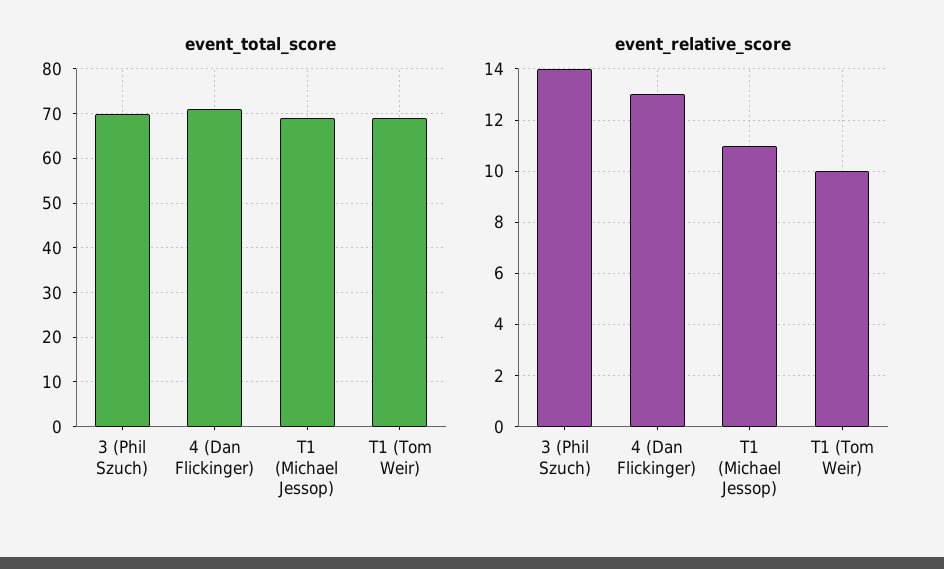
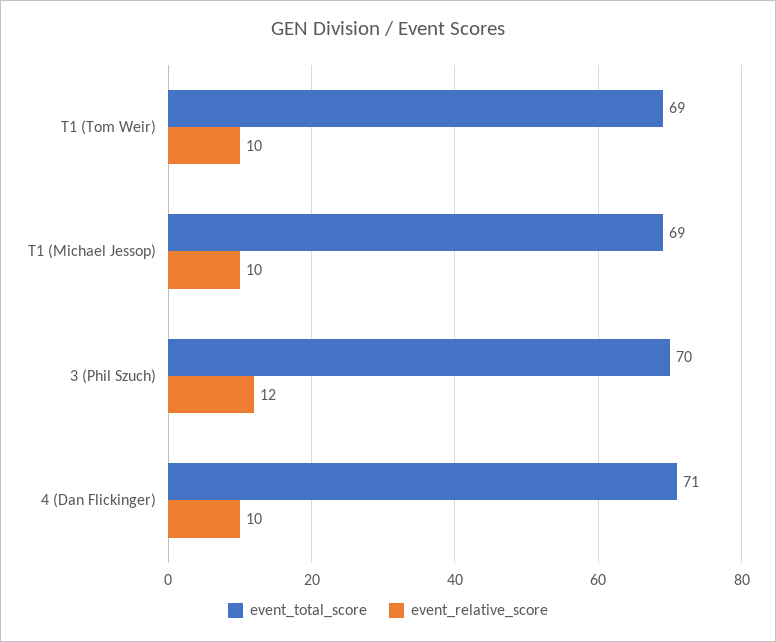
  {
    "event_total_score": {
      "3 (Phil Szuch)": 70,
      "4 (Dan Flickinger)": 71,
      "T1 (Michael Jessop)": 69,
      "T1 (Tom Weir)": 69
    },
    "event_relative_score": {
-     "3 (Phil Szuch)": 14,
+     "3 (Phil Szuch)": 12,
-     "4 (Dan Flickinger)": 13,
+     "4 (Dan Flickinger)": 10,
-     "T1 (Michael Jessop)": 11,
+     "T1 (Michael Jessop)": 10,
      "T1 (Tom Weir)": 10
    }
  }

